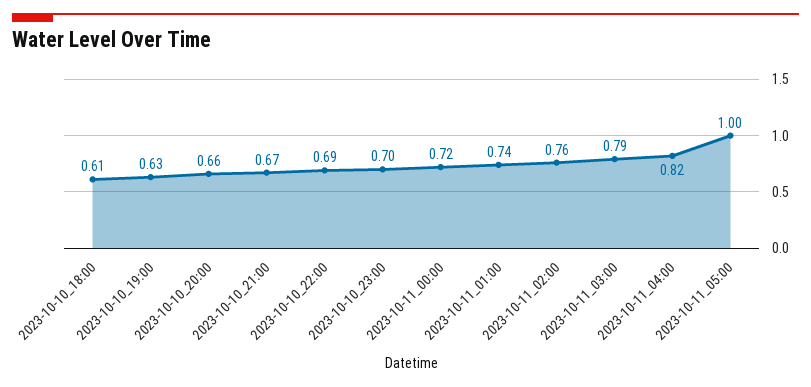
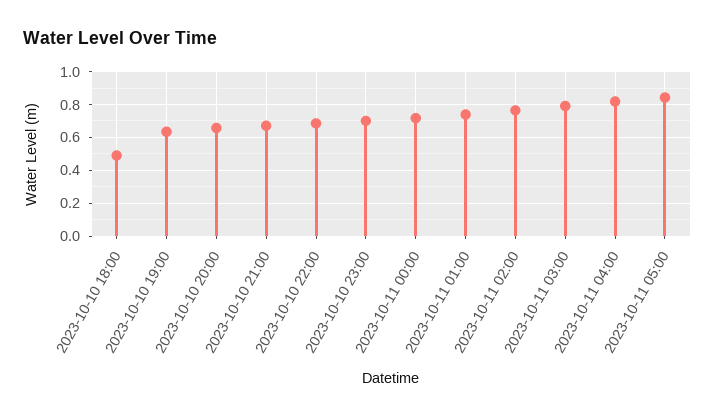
  {
-   "2023-10-10_18:00": 0.61,
+   "2023-10-10_18:00": 0.5,
    "2023-10-10_19:00": 0.63,
    "2023-10-10_20:00": 0.66,
    "2023-10-10_21:00": 0.67,
    "2023-10-10_22:00": 0.69,
    "2023-10-10_23:00": 0.7,
    "2023-10-11_00:00": 0.72,
    "2023-10-11_01:00": 0.74,
    "2023-10-11_02:00": 0.76,
    "2023-10-11_03:00": 0.79,
    "2023-10-11_04:00": 0.82,
-   "2023-10-11_05:00": 1
+   "2023-10-11_05:00": 0.85
  }

